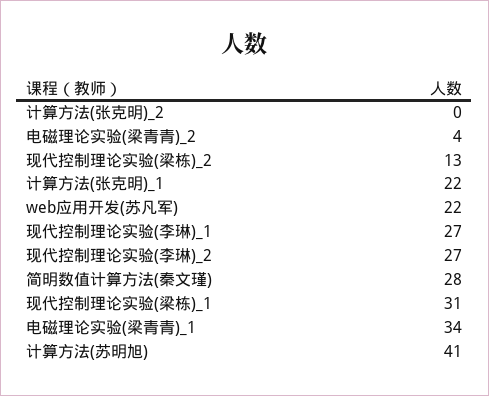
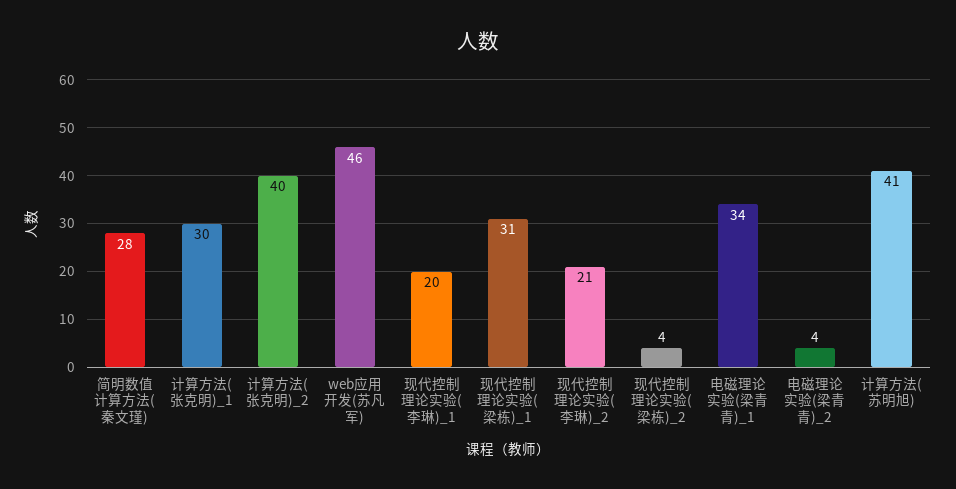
  {
-   "计算方法(张克明)_2": 0,
+   "计算方法(张克明)_2": 40,
    "电磁理论实验(梁青青)_2": 4,
-   "现代控制理论实验(梁栋)_2": 13,
+   "现代控制理论实验(梁栋)_2": 4,
-   "计算方法(张克明)_1": 22,
+   "计算方法(张克明)_1": 30,
-   "web应用开发(苏凡军)": 22,
+   "web应用开发(苏凡军)": 46,
-   "现代控制理论实验(李琳)_1": 27,
+   "现代控制理论实验(李琳)_1": 20,
-   "现代控制理论实验(李琳)_2": 27,
+   "现代控制理论实验(李琳)_2": 21,
    "简明数值计算方法(秦文瑾)": 28,
    "现代控制理论实验(梁栋)_1": 31,
    "电磁理论实验(梁青青)_1": 34,
    "计算方法(苏明旭)": 41
  }

